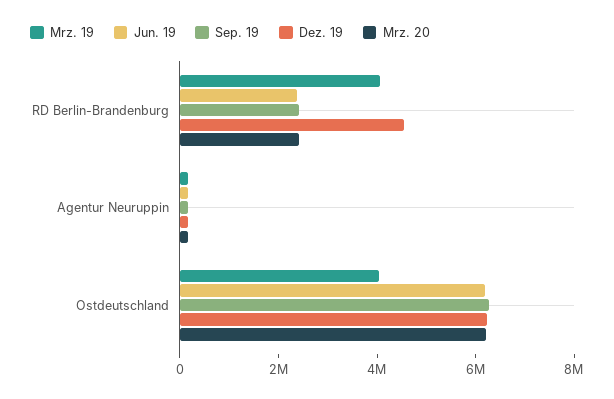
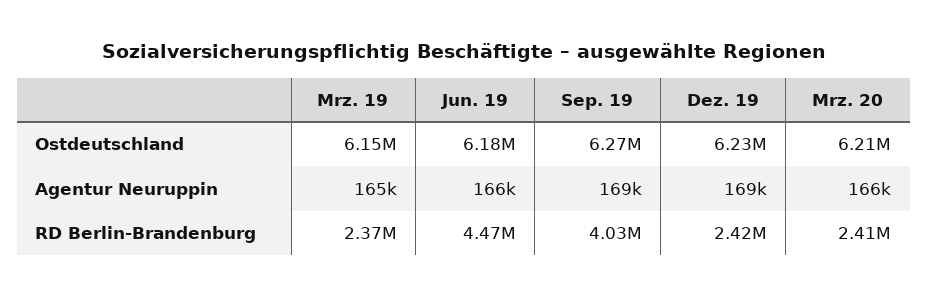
  {
    "Mrz. 19": {
-     "RD Berlin-Brandenburg": 4000000,
+     "RD Berlin-Brandenburg": 2370000,
      "Agentur Neuruppin": 165000,
-     "Ostdeutschland": 4000000
+     "Ostdeutschland": 6150000
    },
    "Jun. 19": {
-     "RD Berlin-Brandenburg": 2500000,
+     "RD Berlin-Brandenburg": 4470000,
      "Agentur Neuruppin": 166000,
      "Ostdeutschland": 6180000
    },
    "Sep. 19": {
-     "RD Berlin-Brandenburg": 2500000,
+     "RD Berlin-Brandenburg": 4030000,
      "Agentur Neuruppin": 169000,
      "Ostdeutschland": 6270000
    },
    "Dez. 19": {
-     "RD Berlin-Brandenburg": 4500000,
+     "RD Berlin-Brandenburg": 2420000,
      "Agentur Neuruppin": 169000,
      "Ostdeutschland": 6230000
    },
    "Mrz. 20": {
      "RD Berlin-Brandenburg": 2410000,
      "Agentur Neuruppin": 166000,
      "Ostdeutschland": 6210000
    }
  }

